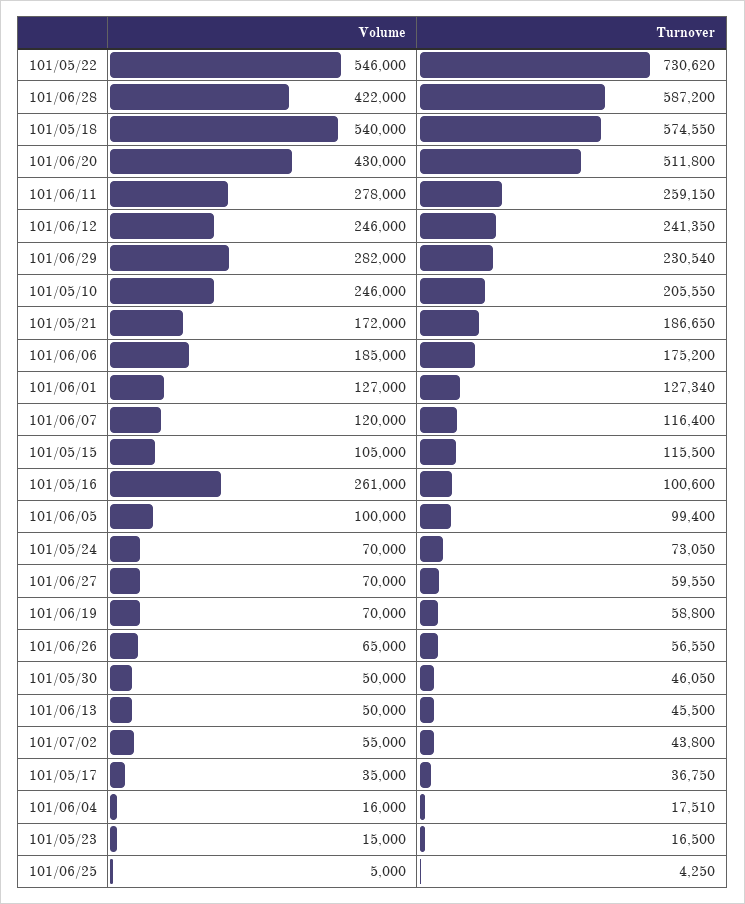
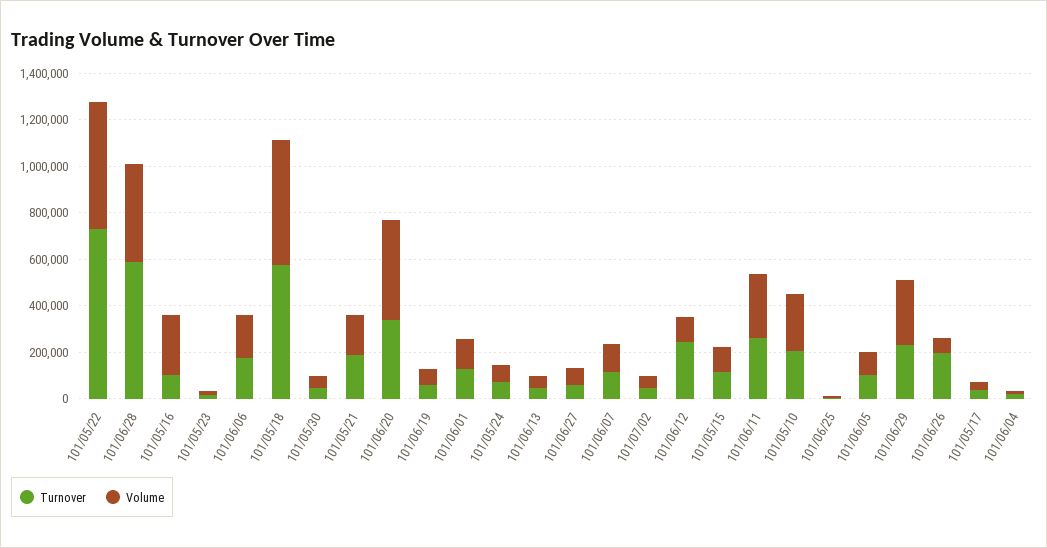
  {
    "Volume": {
      "101/05/22": 546000,
      "101/06/28": 422000,
      "101/05/18": 540000,
      "101/06/20": 430000,
      "101/06/11": 278000,
-     "101/06/12": 246000,
+     "101/06/12": 100000,
      "101/06/29": 282000,
      "101/05/10": 246000,
      "101/05/21": 172000,
      "101/06/06": 185000,
      "101/06/01": 127000,
      "101/06/07": 120000,
      "101/05/15": 105000,
      "101/05/16": 261000,
      "101/06/05": 100000,
      "101/05/24": 70000,
      "101/06/27": 70000,
      "101/06/19": 70000,
      "101/06/26": 65000,
      "101/05/30": 50000,
      "101/06/13": 50000,
      "101/07/02": 55000,
      "101/05/17": 35000,
      "101/06/04": 16000,
      "101/05/23": 15000,
      "101/06/25": 5000
    },
    "Turnover": {
      "101/05/22": 730620,
      "101/06/28": 587200,
      "101/05/18": 574550,
-     "101/06/20": 511800,
+     "101/06/20": 350000,
      "101/06/11": 259150,
      "101/06/12": 241350,
      "101/06/29": 230540,
      "101/05/10": 205550,
      "101/05/21": 186650,
      "101/06/06": 175200,
      "101/06/01": 127340,
      "101/06/07": 116400,
      "101/05/15": 115500,
      "101/05/16": 100600,
      "101/06/05": 99400,
      "101/05/24": 73050,
      "101/06/27": 59550,
      "101/06/19": 58800,
-     "101/06/26": 56550,
+     "101/06/26": 200000,
      "101/05/30": 46050,
      "101/06/13": 45500,
      "101/07/02": 43800,
      "101/05/17": 36750,
      "101/06/04": 17510,
      "101/05/23": 16500,
      "101/06/25": 4250
    }
  }

